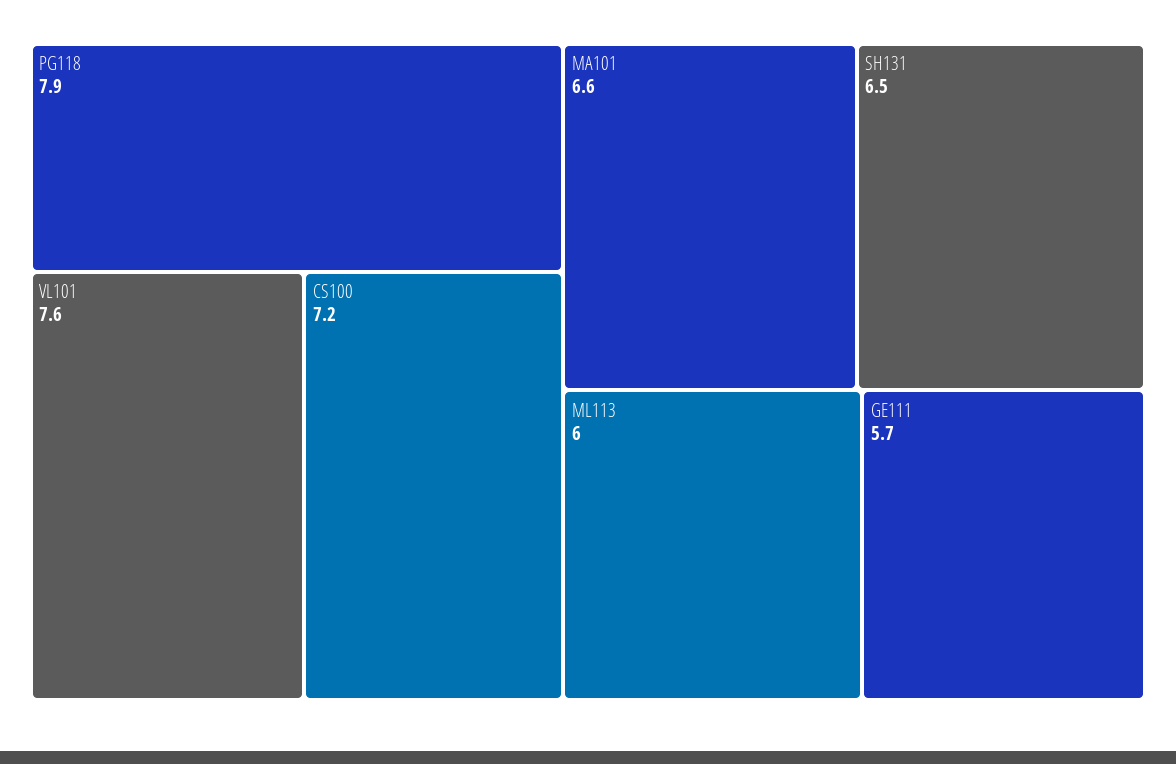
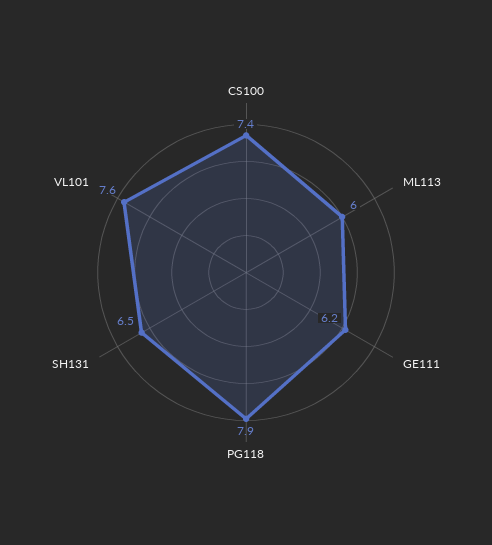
  {
    "PG118": 7.9,
    "VL101": 7.6,
-   "CS100": 7.2,
+   "CS100": 7.4,
-   "MA101": 6.6,
    "SH131": 6.5,
    "ML113": 6,
-   "GE111": 5.7
+   "GE111": 6.2
  }

